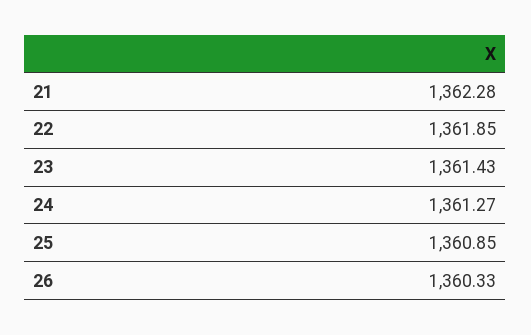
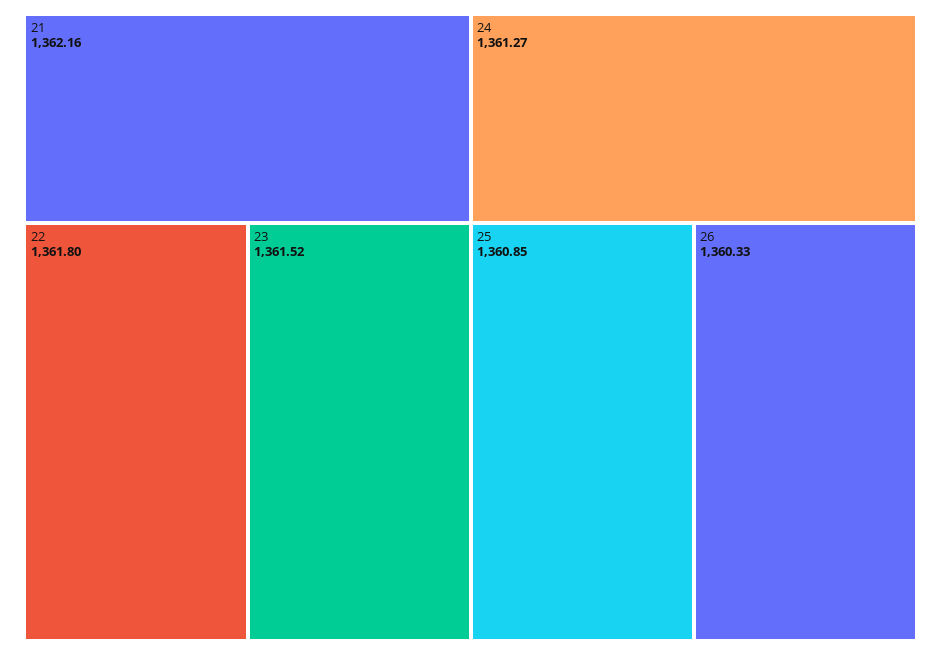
  {
-   "21": 1362.28,
+   "21": 1362.16,
-   "22": 1361.85,
+   "22": 1361.8,
-   "23": 1361.43,
+   "23": 1361.52,
    "24": 1361.27,
    "25": 1360.85,
    "26": 1360.33
  }

